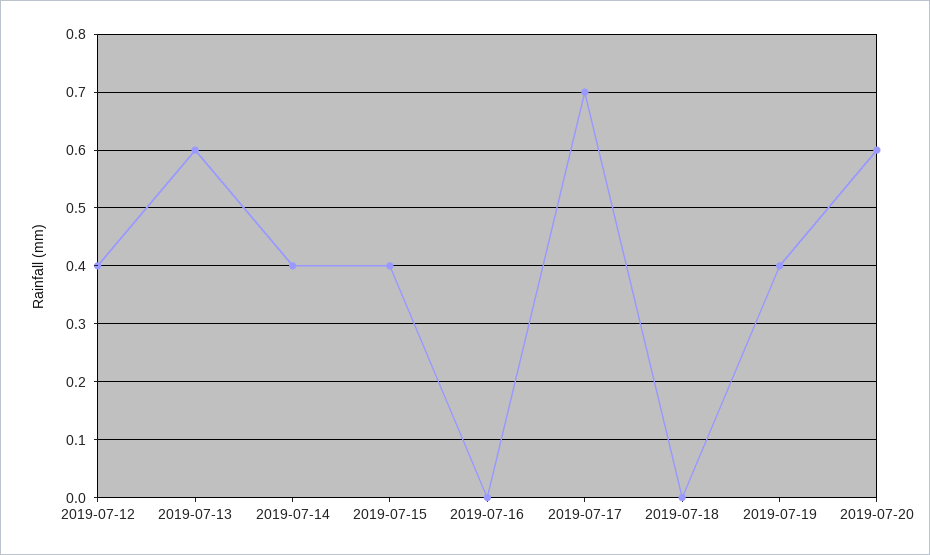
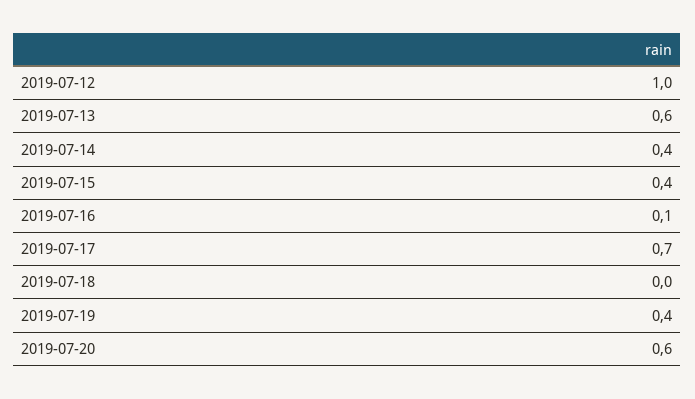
  {
-   "2019-07-12": 0.4,
+   "2019-07-12": 1,
    "2019-07-13": 0.6,
    "2019-07-14": 0.4,
    "2019-07-15": 0.4,
-   "2019-07-16": 0,
+   "2019-07-16": 0.1,
    "2019-07-17": 0.7,
    "2019-07-18": 0,
    "2019-07-19": 0.4,
    "2019-07-20": 0.6
  }

